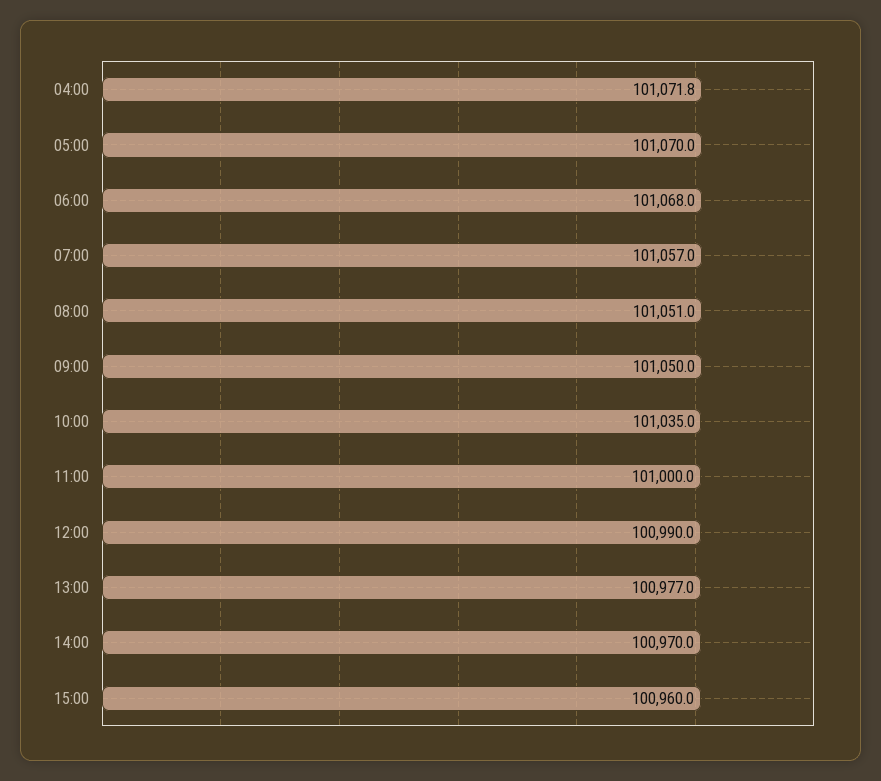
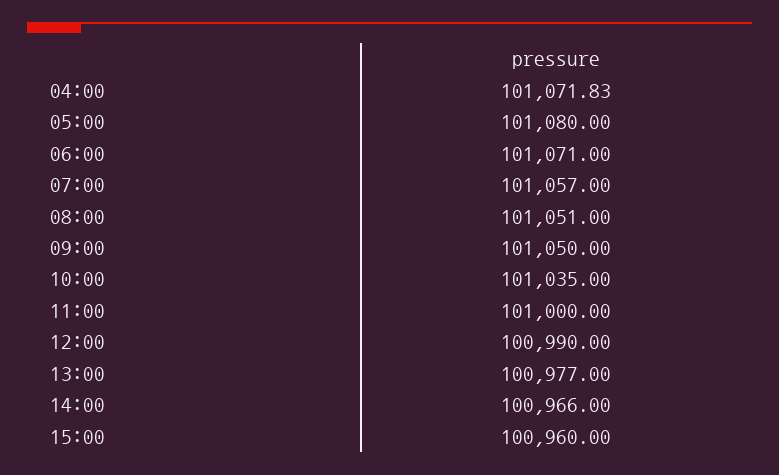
  {
    "04:00": 101071.83,
-   "05:00": 101070,
+   "05:00": 101080,
-   "06:00": 101068,
+   "06:00": 101071,
    "07:00": 101057,
    "08:00": 101051,
    "09:00": 101050,
    "10:00": 101035,
    "11:00": 101000,
    "12:00": 100990,
    "13:00": 100977,
-   "14:00": 100970,
+   "14:00": 100966,
    "15:00": 100960
  }

